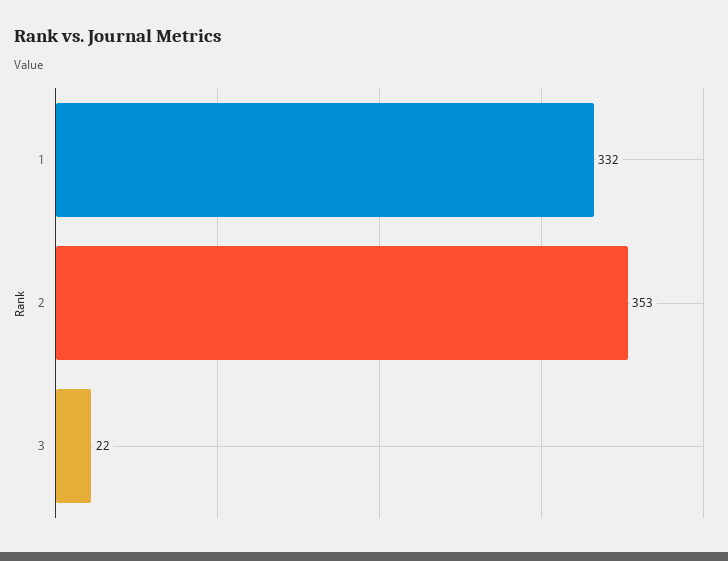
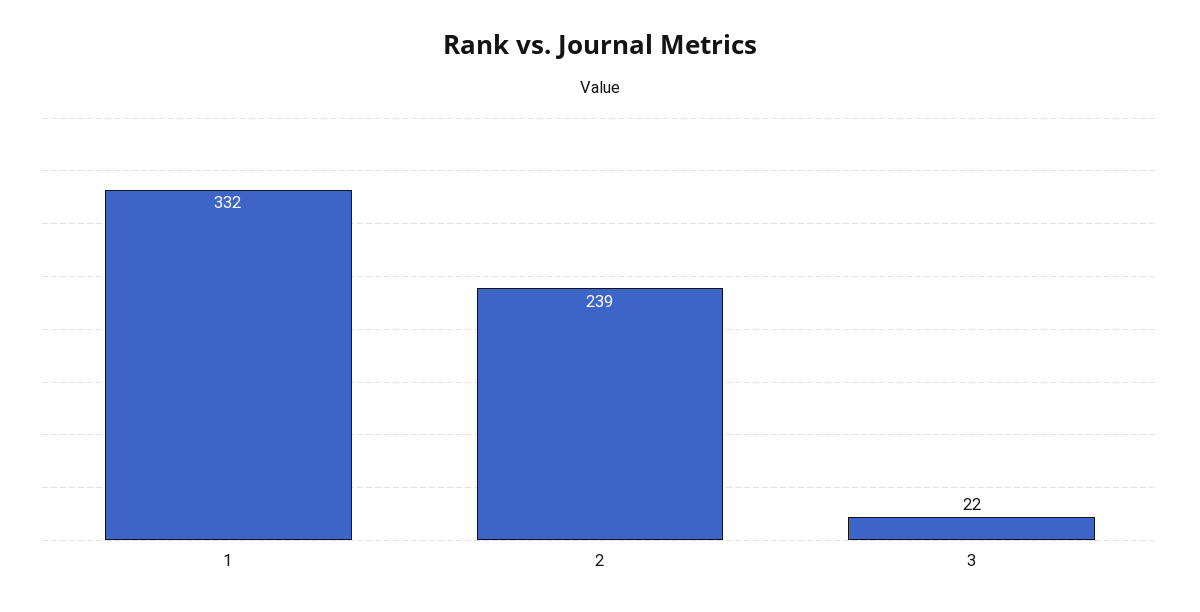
  {
    "1": 332,
-   "2": 353,
+   "2": 239,
    "3": 22
  }

